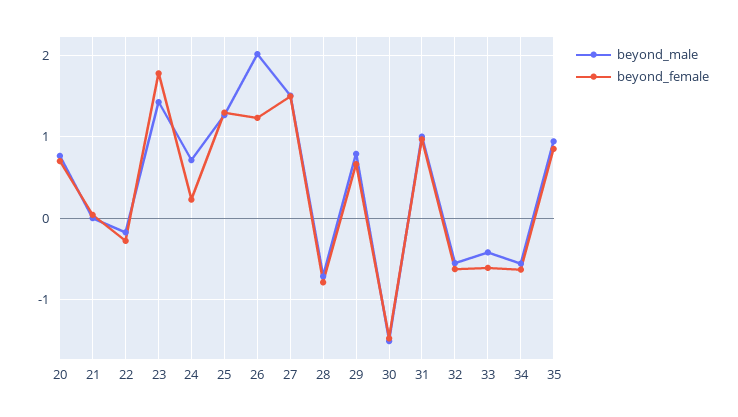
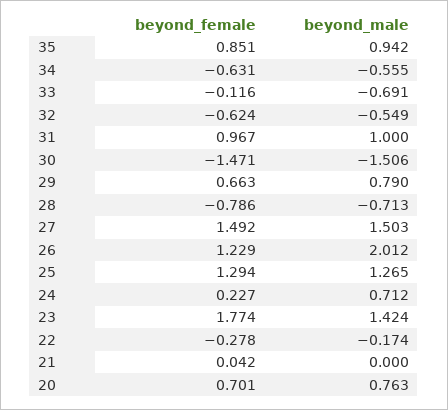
  {
    "beyond_male": {
      "20": 0.763,
      "21": 0,
      "22": -0.174,
      "23": 1.424,
      "24": 0.712,
      "25": 1.265,
      "26": 2.012,
      "27": 1.503,
      "28": -0.713,
      "29": 0.79,
      "30": -1.506,
      "31": 1,
      "32": -0.549,
-     "33": -0.4,
+     "33": -0.691,
      "34": -0.555,
      "35": 0.942
    },
    "beyond_female": {
      "20": 0.701,
      "21": 0.042,
      "22": -0.278,
      "23": 1.774,
      "24": 0.227,
      "25": 1.294,
      "26": 1.229,
      "27": 1.492,
      "28": -0.786,
      "29": 0.663,
      "30": -1.471,
      "31": 0.967,
      "32": -0.624,
-     "33": -0.6,
+     "33": -0.116,
      "34": -0.631,
      "35": 0.851
    }
  }

